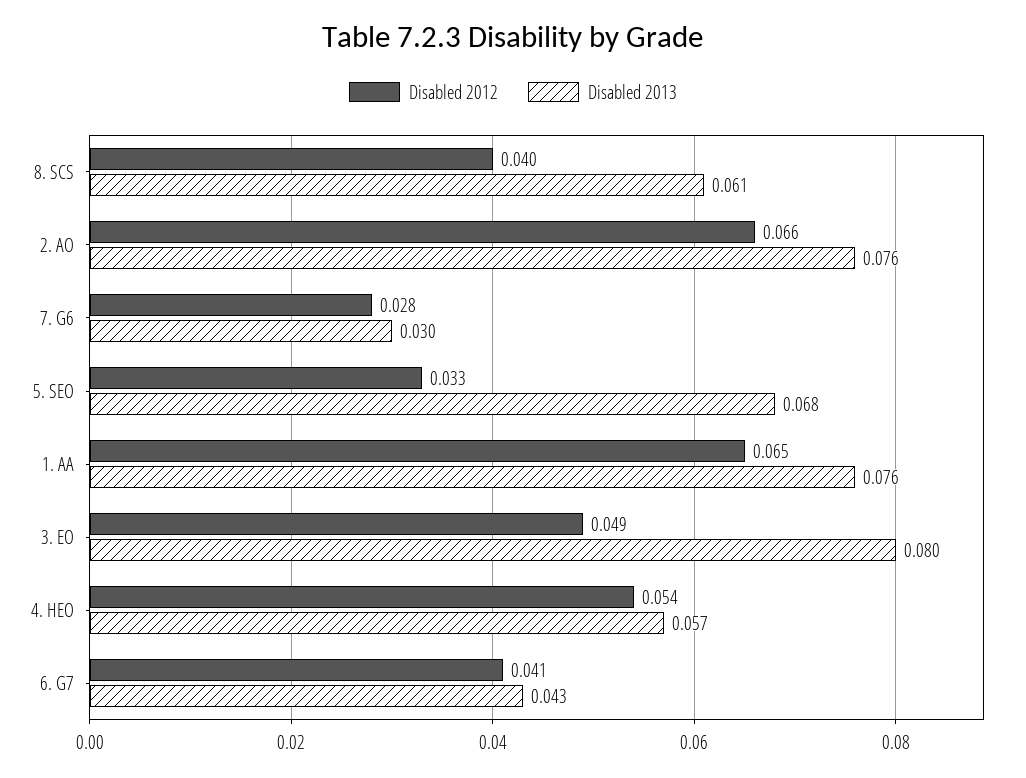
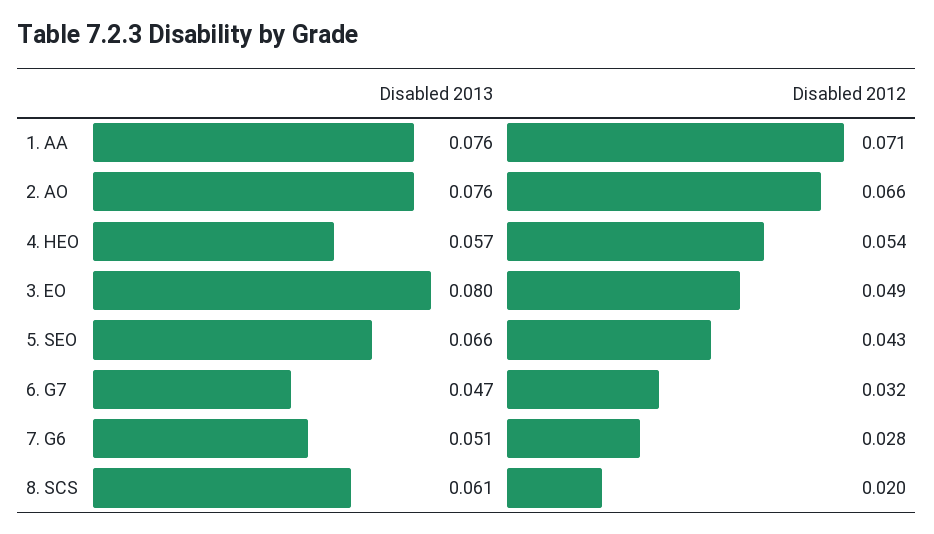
  {
    "Disabled 2012": {
-     "8. SCS": 0.04,
+     "8. SCS": 0.02,
      "2. AO": 0.066,
      "7. G6": 0.028,
-     "5. SEO": 0.033,
+     "5. SEO": 0.043,
-     "1. AA": 0.065,
+     "1. AA": 0.071,
      "3. EO": 0.049,
      "4. HEO": 0.054,
-     "6. G7": 0.041
+     "6. G7": 0.032
    },
    "Disabled 2013": {
      "8. SCS": 0.061,
      "2. AO": 0.076,
-     "7. G6": 0.03,
+     "7. G6": 0.051,
-     "5. SEO": 0.068,
+     "5. SEO": 0.066,
      "1. AA": 0.076,
      "3. EO": 0.08,
      "4. HEO": 0.057,
-     "6. G7": 0.043
+     "6. G7": 0.047
    }
  }

